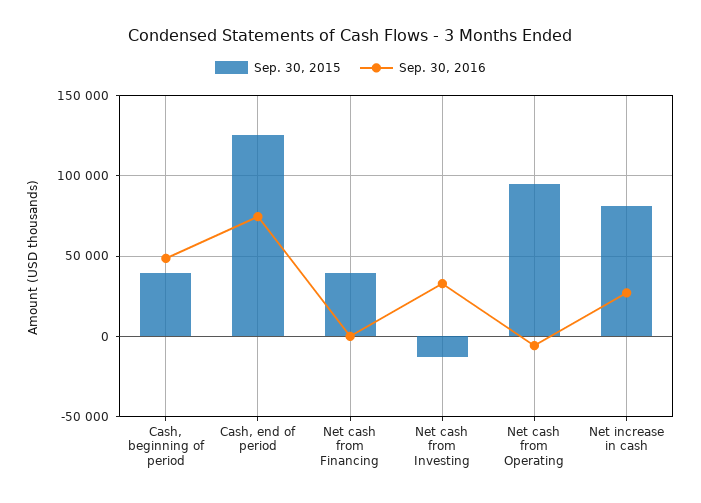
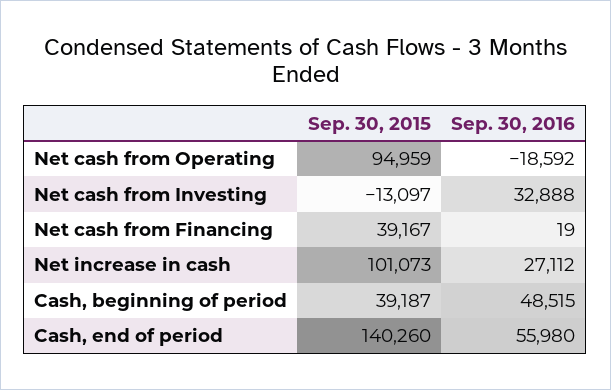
  {
    "Sep. 30, 2015": {
      "Cash, beginning of period": 39187,
-     "Cash, end of period": 125000,
+     "Cash, end of period": 140260,
      "Net cash from Financing": 39167,
      "Net cash from Investing": -13097,
      "Net cash from Operating": 94959,
-     "Net increase in cash": 80000
+     "Net increase in cash": 101073
    },
    "Sep. 30, 2016": {
      "Cash, beginning of period": 48515,
-     "Cash, end of period": 75000,
+     "Cash, end of period": 55980,
      "Net cash from Financing": 19,
      "Net cash from Investing": 32888,
-     "Net cash from Operating": -5000,
+     "Net cash from Operating": -18592,
      "Net increase in cash": 27112
    }
  }

